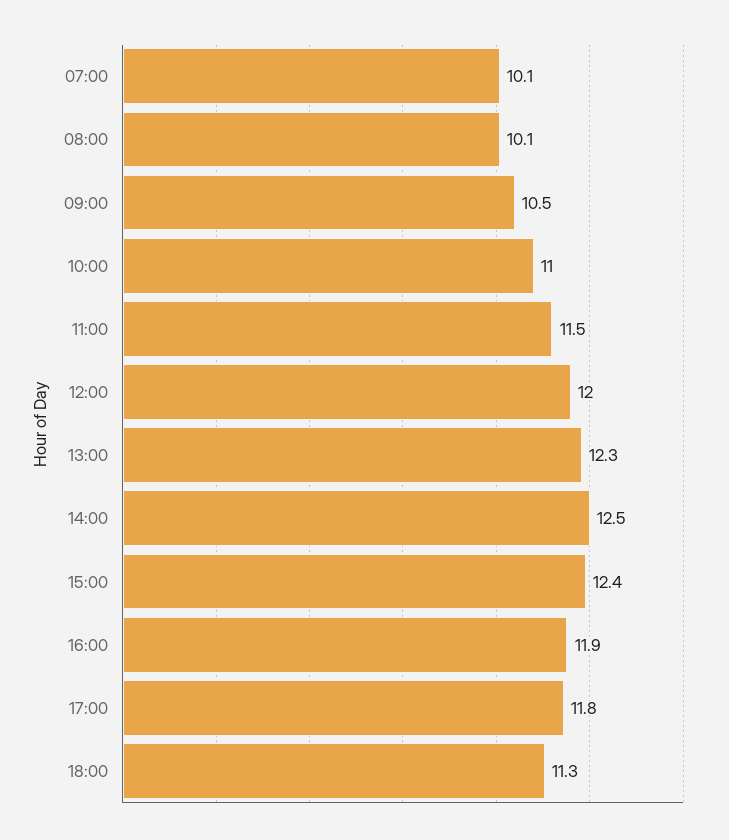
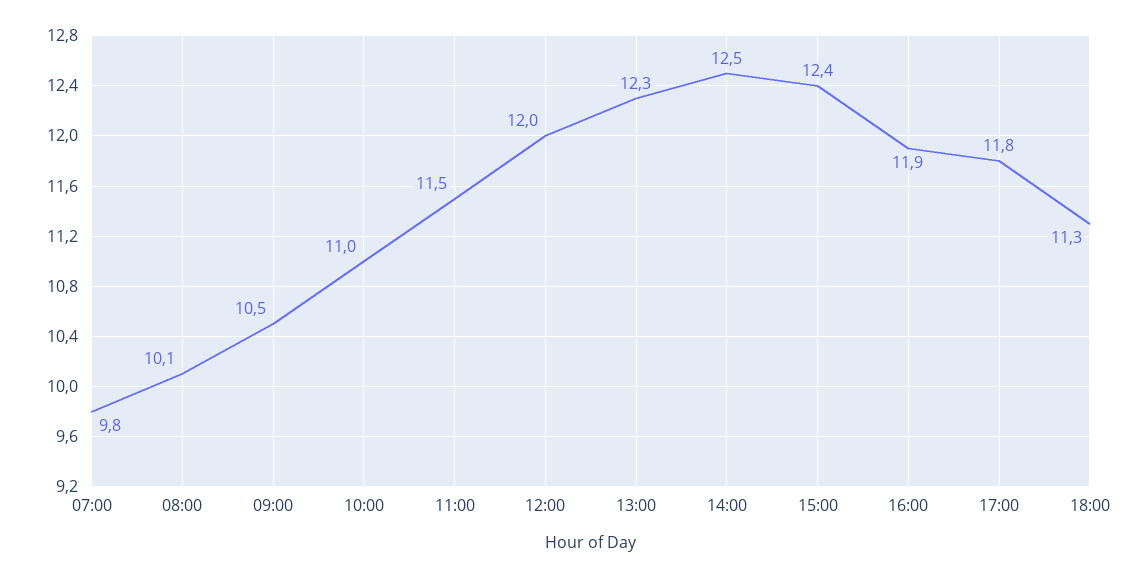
  {
-   "07:00": 10.1,
+   "07:00": 9.8,
    "08:00": 10.1,
    "09:00": 10.5,
    "10:00": 11,
    "11:00": 11.5,
    "12:00": 12,
    "13:00": 12.3,
    "14:00": 12.5,
    "15:00": 12.4,
    "16:00": 11.9,
    "17:00": 11.8,
    "18:00": 11.3
  }

